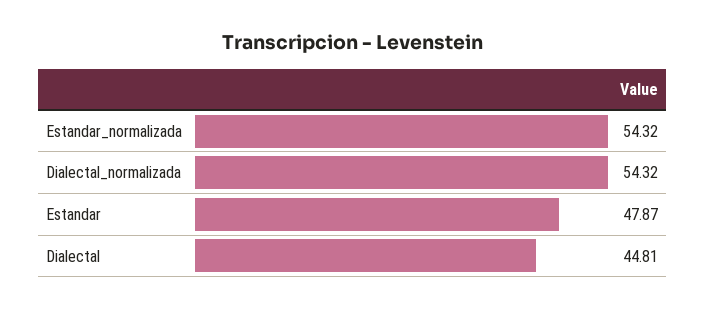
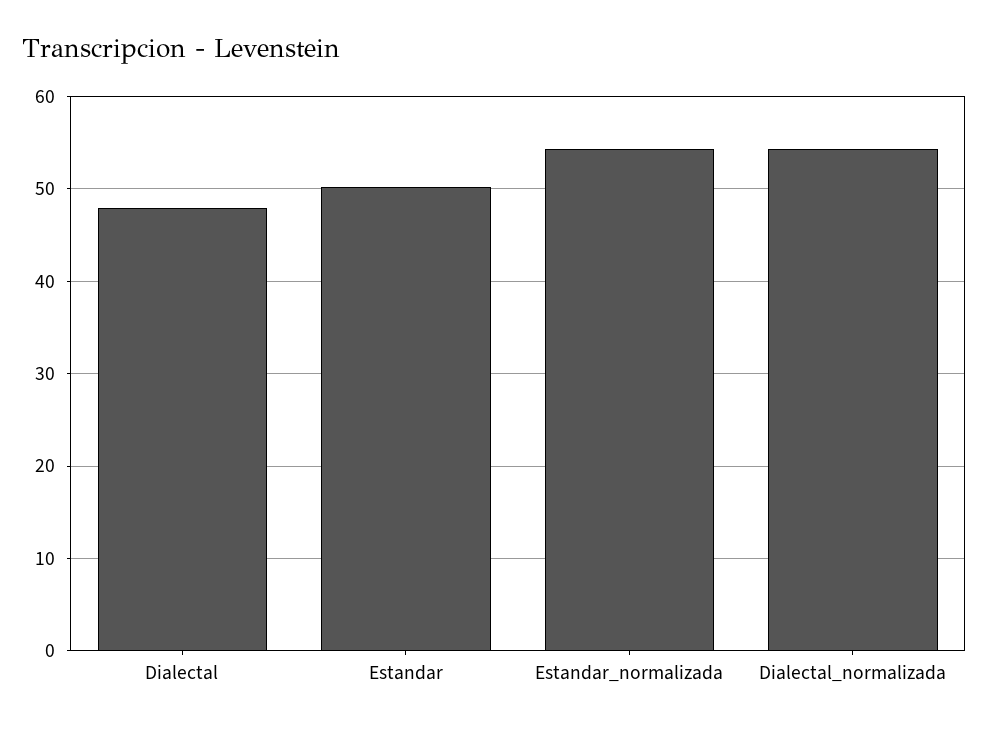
  {
    "Estandar_normalizada": 54.32,
    "Dialectal_normalizada": 54.32,
-   "Estandar": 47.87,
+   "Estandar": 50,
-   "Dialectal": 44.81
+   "Dialectal": 48
  }

